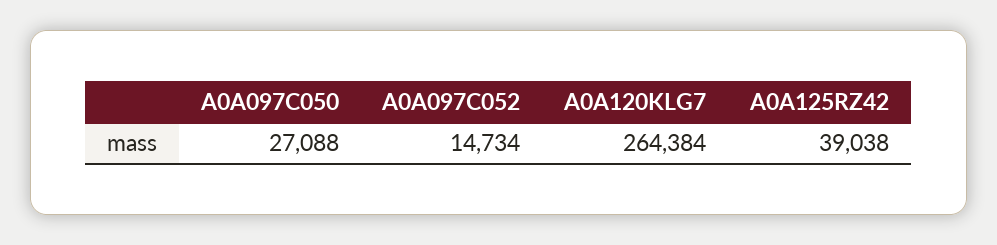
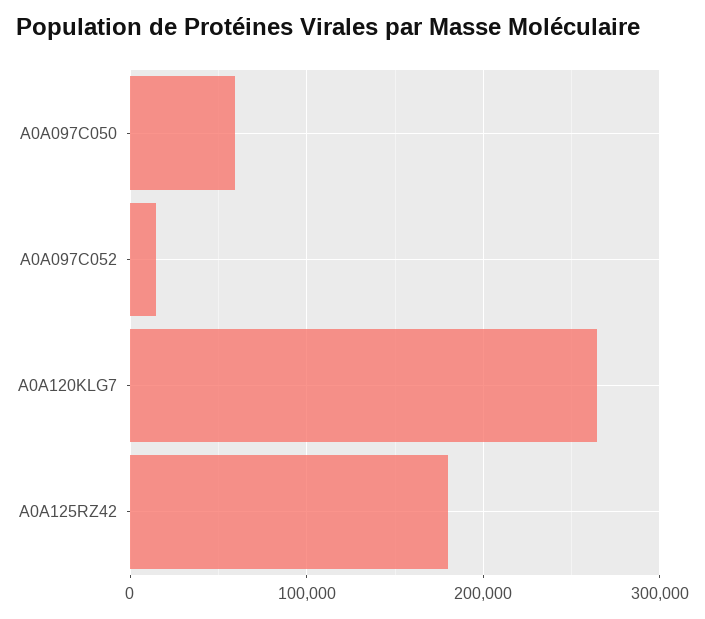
  {
-   "A0A097C050": 27088,
+   "A0A097C050": 60000,
    "A0A097C052": 14734,
    "A0A120KLG7": 264384,
-   "A0A125RZ42": 39038
+   "A0A125RZ42": 180000
  }

